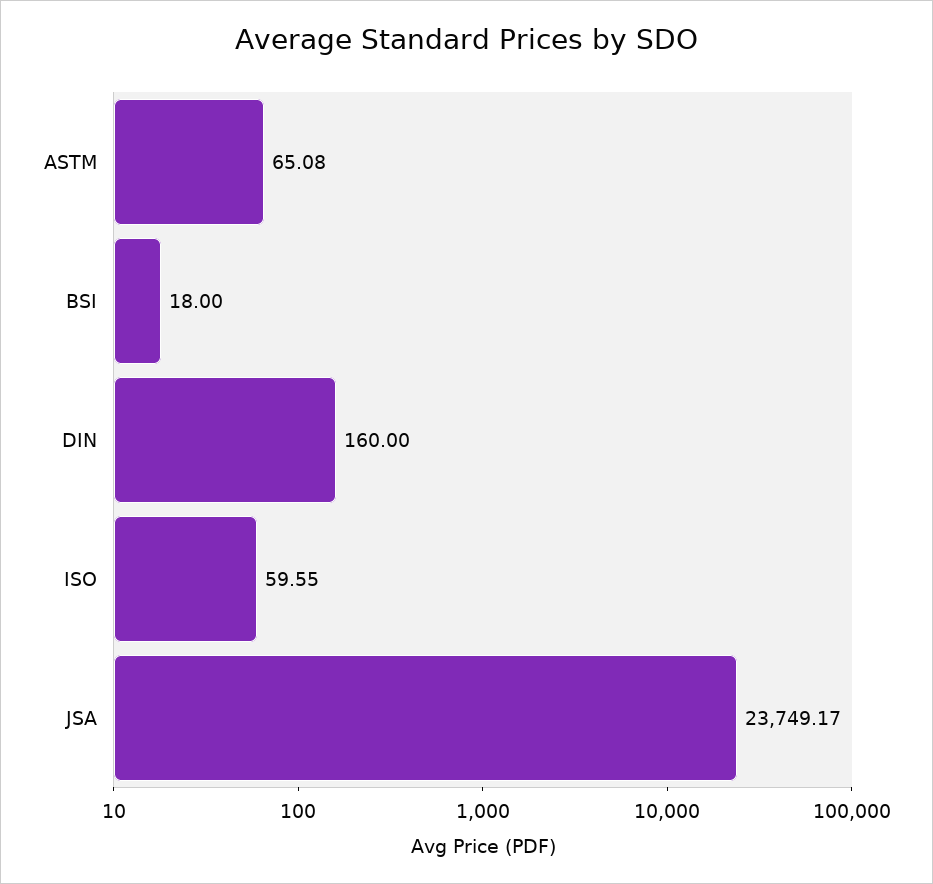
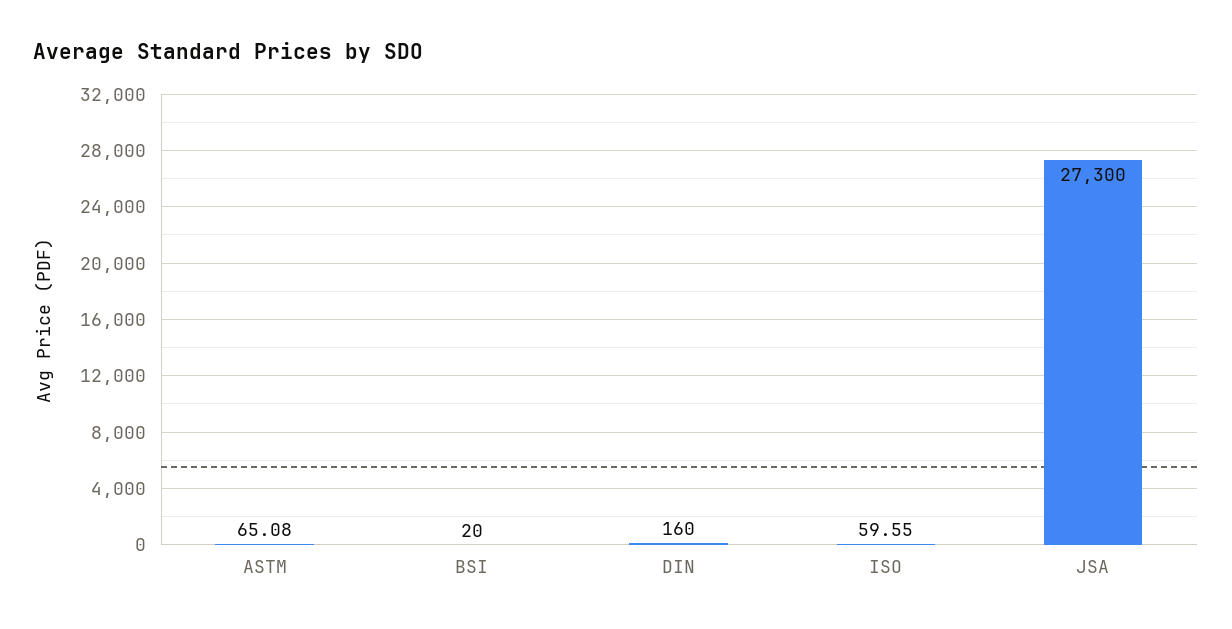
  {
    "ASTM": 65.08,
-   "BSI": 18,
+   "BSI": 20,
    "DIN": 160,
    "ISO": 59.55,
-   "JSA": 23749.17
+   "JSA": 27300
  }

